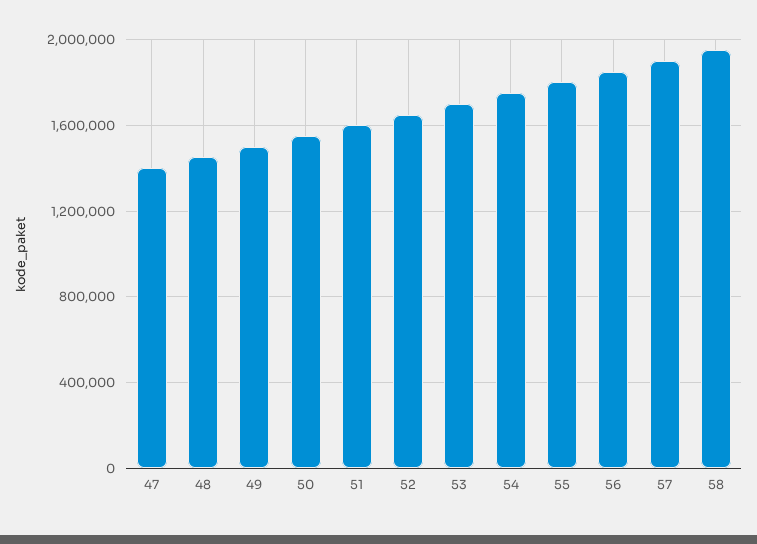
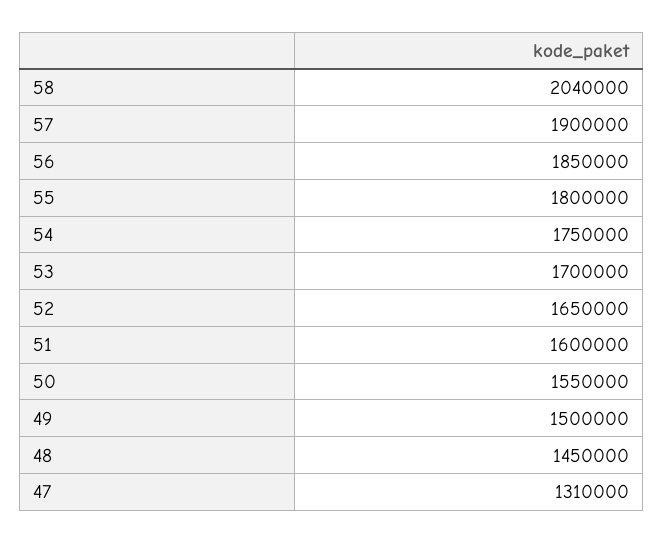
  {
-   "47": 1400000,
+   "47": 1310000,
    "48": 1450000,
    "49": 1500000,
    "50": 1550000,
    "51": 1600000,
    "52": 1650000,
    "53": 1700000,
    "54": 1750000,
    "55": 1800000,
    "56": 1850000,
    "57": 1900000,
-   "58": 1950000
+   "58": 2040000
  }

